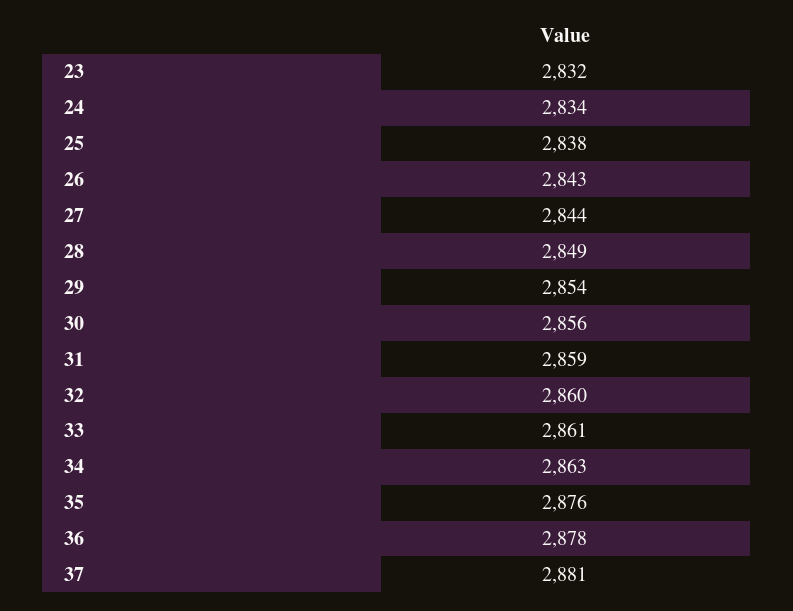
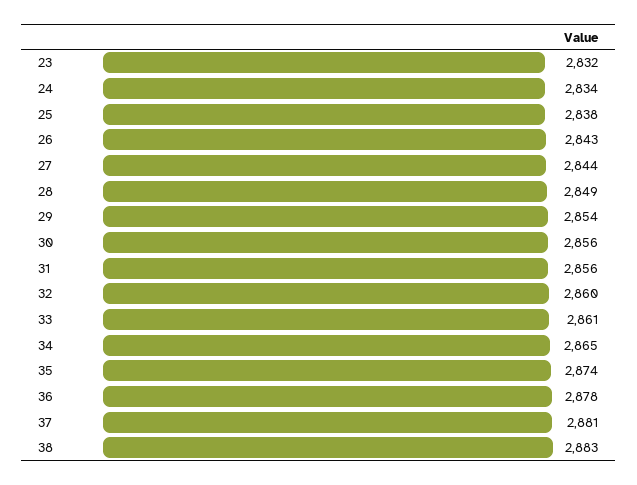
  {
    "23": 2832,
    "24": 2834,
    "25": 2838,
    "26": 2843,
    "27": 2844,
    "28": 2849,
    "29": 2854,
    "30": 2856,
-   "31": 2859,
+   "31": 2856,
    "32": 2860,
    "33": 2861,
-   "34": 2863,
+   "34": 2865,
-   "35": 2876,
+   "35": 2874,
    "36": 2878,
-   "37": 2881
+   "37": 2881,
+   "38": 2883
  }

